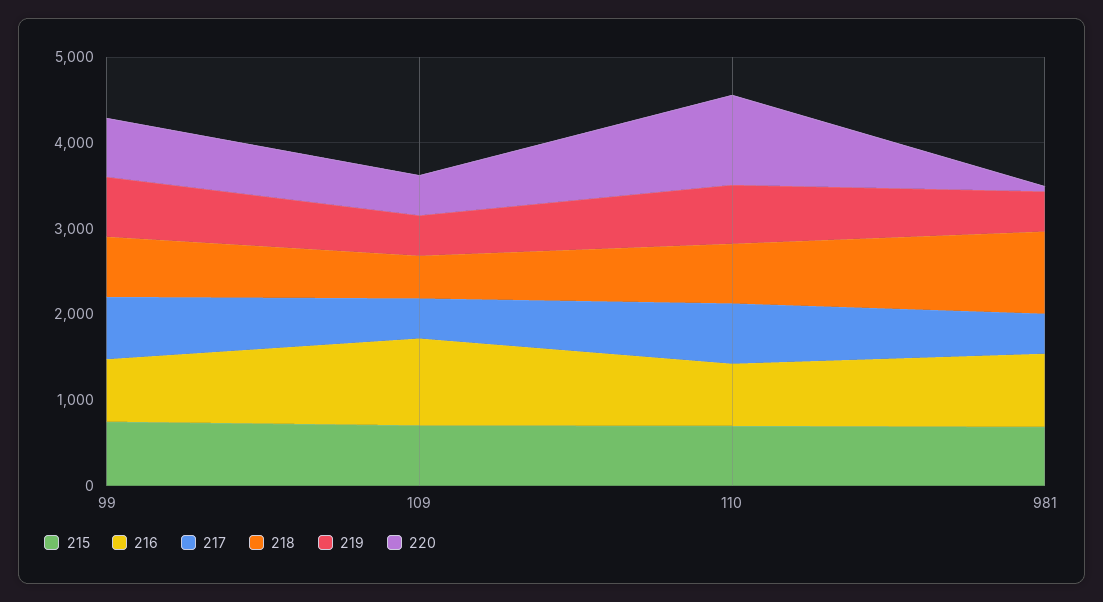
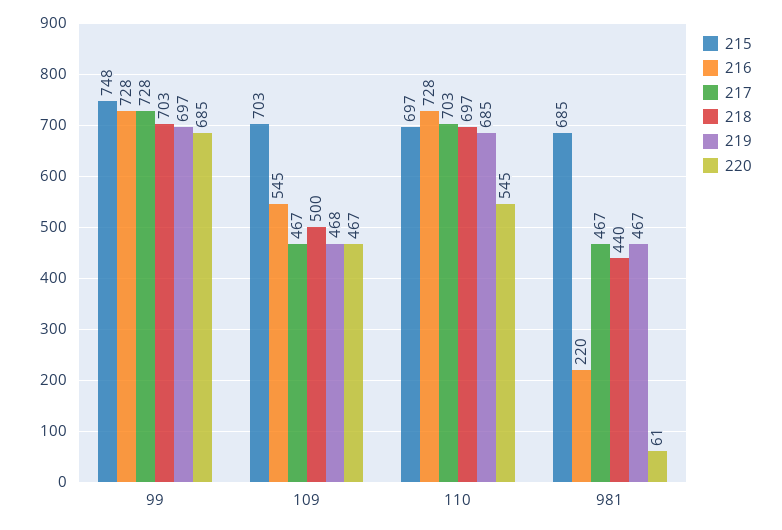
  {
    "215": {
      "99": 748,
      "109": 703,
      "110": 697,
      "981": 685
    },
    "216": {
      "99": 728,
-     "109": 1000,
+     "109": 545,
      "110": 728,
-     "981": 800
+     "981": 220
    },
    "217": {
      "99": 728,
      "109": 467,
      "110": 703,
      "981": 467
    },
    "218": {
      "99": 703,
      "109": 500,
      "110": 697,
-     "981": 1000
+     "981": 440
    },
    "219": {
      "99": 697,
      "109": 468,
      "110": 685,
      "981": 467
    },
    "220": {
      "99": 685,
      "109": 467,
-     "110": 1000,
+     "110": 545,
      "981": 61
    }
  }

